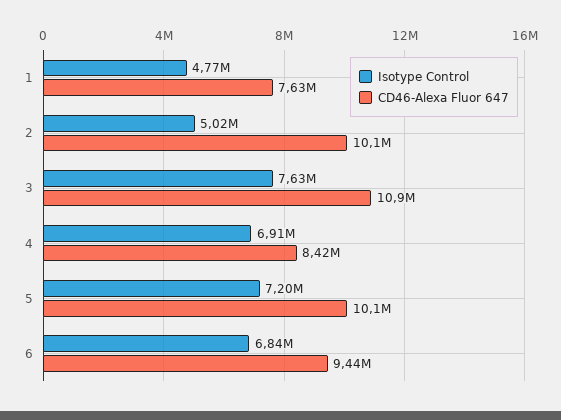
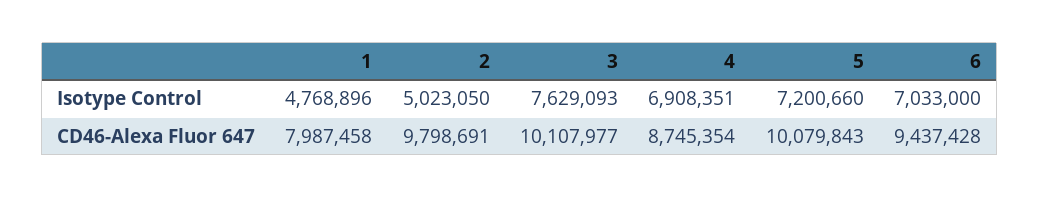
  {
    "Isotype Control": {
      "1": 4768896,
      "2": 5023050,
      "3": 7629093,
      "4": 6908351,
      "5": 7200660,
-     "6": 6840000
+     "6": 7033000
    },
    "CD46-Alexa Fluor 647": {
-     "1": 7630000,
+     "1": 7987458,
-     "2": 10100000,
+     "2": 9798691,
-     "3": 10900000,
+     "3": 10107977,
-     "4": 8420000,
+     "4": 8745354,
      "5": 10079843,
      "6": 9437428
    }
  }

